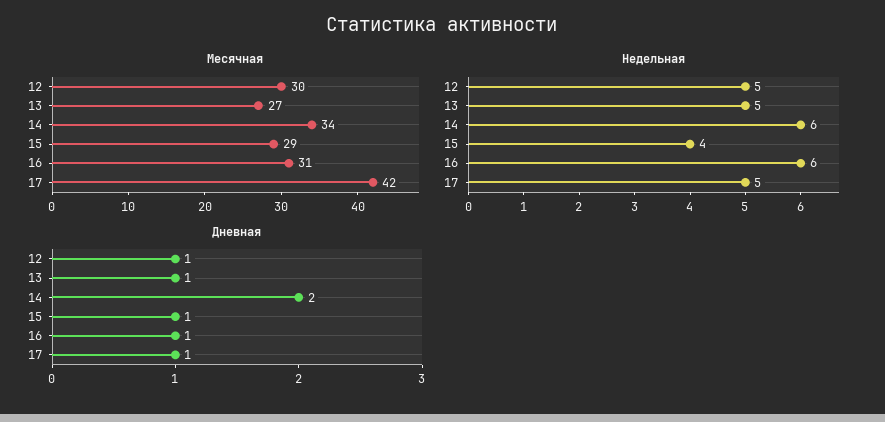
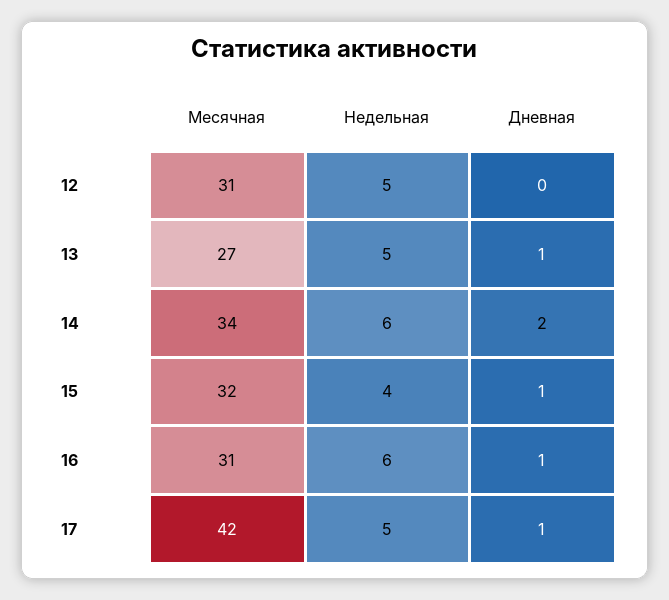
  {
    "Месячная": {
-     "12": 30,
+     "12": 31,
      "13": 27,
      "14": 34,
-     "15": 29,
+     "15": 32,
      "16": 31,
      "17": 42
    },
    "Недельная": {
      "12": 5,
      "13": 5,
      "14": 6,
      "15": 4,
      "16": 6,
      "17": 5
    },
    "Дневная": {
-     "12": 1,
+     "12": 0,
      "13": 1,
      "14": 2,
      "15": 1,
      "16": 1,
      "17": 1
    }
  }

